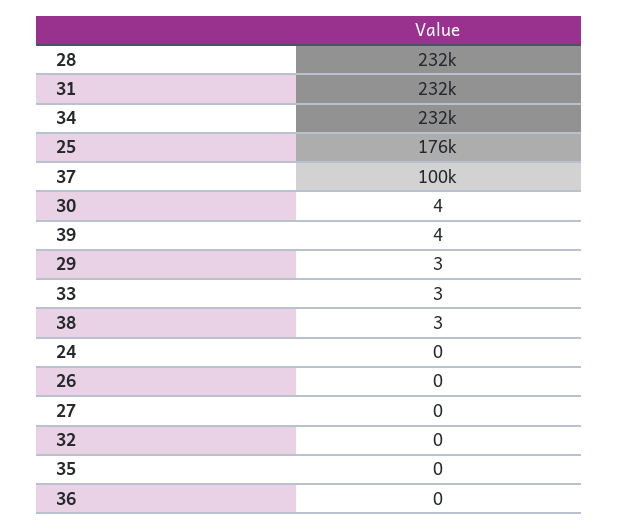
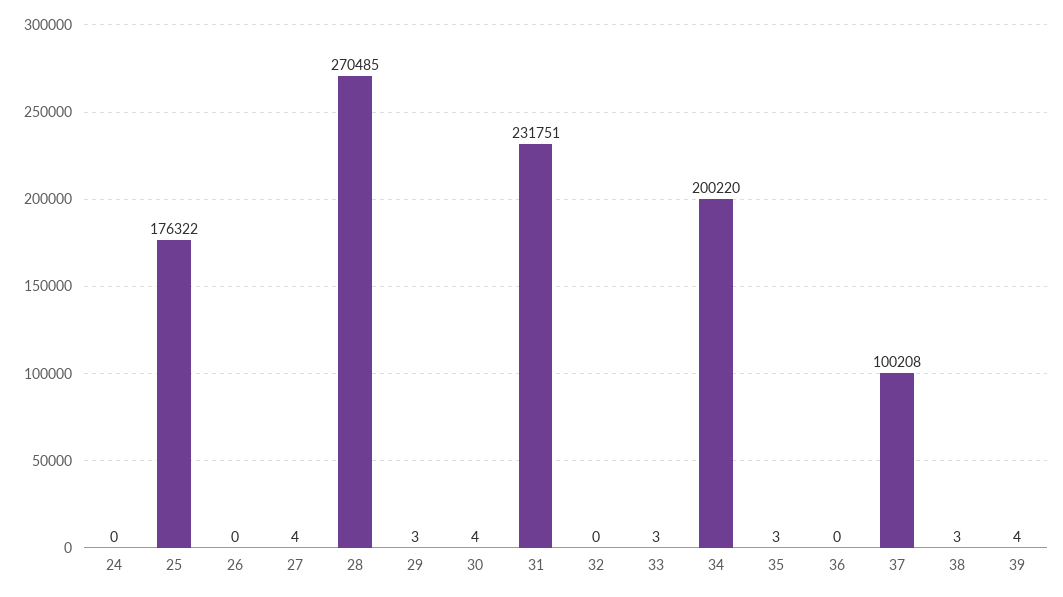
  {
-   "28": 232000,
+   "28": 270485,
    "31": 231751,
-   "34": 232000,
+   "34": 200220,
    "25": 176322,
    "37": 100208,
    "30": 4,
    "39": 4,
    "29": 3,
    "33": 3,
    "38": 3,
    "24": 0,
    "26": 0,
-   "27": 0,
+   "27": 4,
    "32": 0,
-   "35": 0,
+   "35": 3,
    "36": 0
  }

